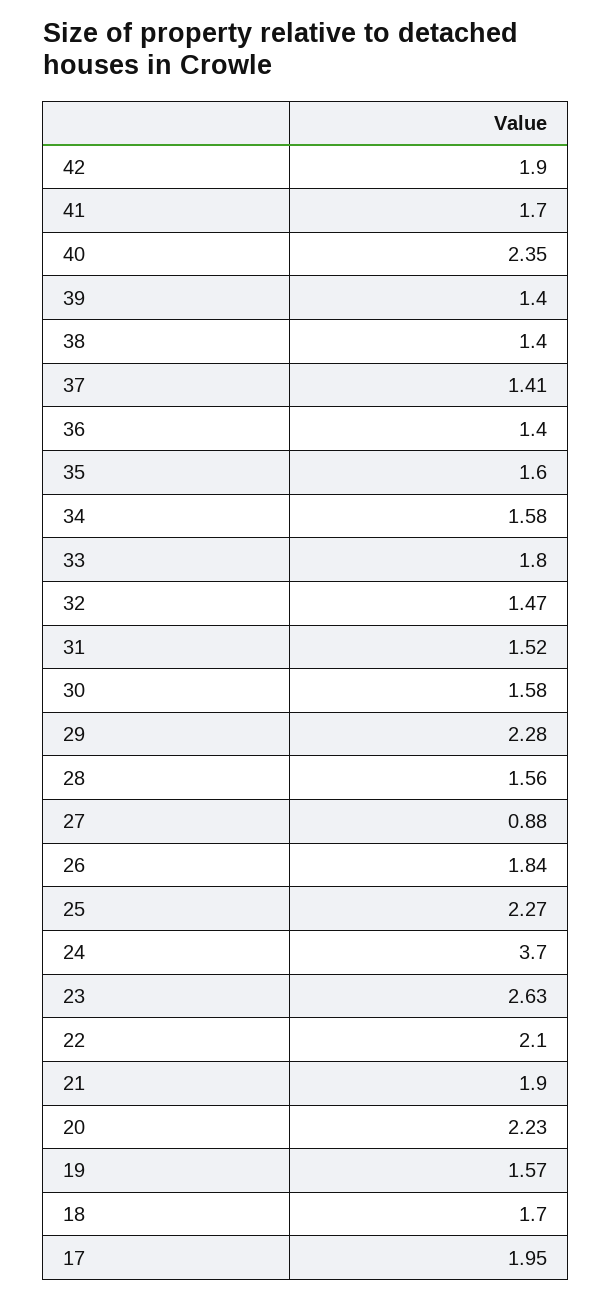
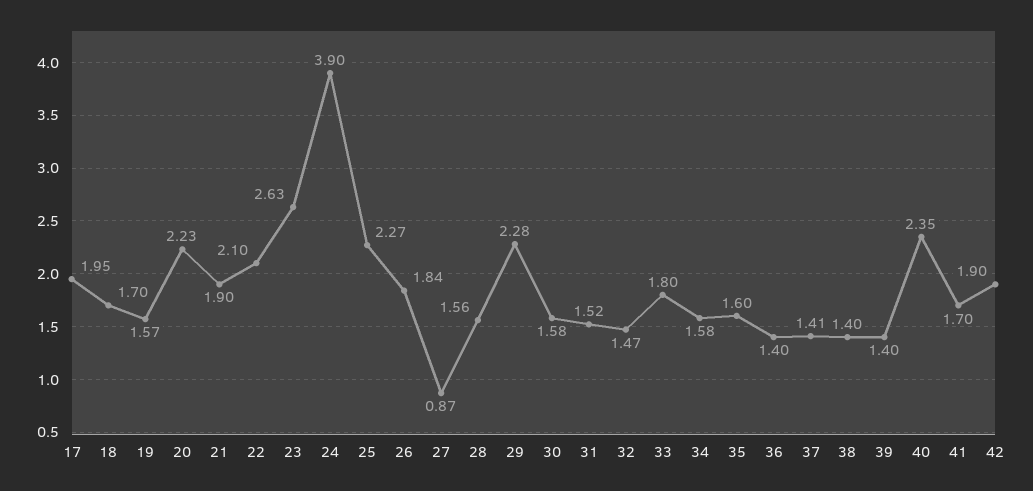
  {
    "42": 1.9,
    "41": 1.7,
    "40": 2.35,
    "39": 1.4,
    "38": 1.4,
    "37": 1.41,
    "36": 1.4,
    "35": 1.6,
    "34": 1.58,
    "33": 1.8,
    "32": 1.47,
    "31": 1.52,
    "30": 1.58,
    "29": 2.28,
    "28": 1.56,
-   "27": 0.88,
+   "27": 0.87,
    "26": 1.84,
    "25": 2.27,
-   "24": 3.7,
+   "24": 3.9,
    "23": 2.63,
    "22": 2.1,
    "21": 1.9,
    "20": 2.23,
    "19": 1.57,
    "18": 1.7,
    "17": 1.95
  }

